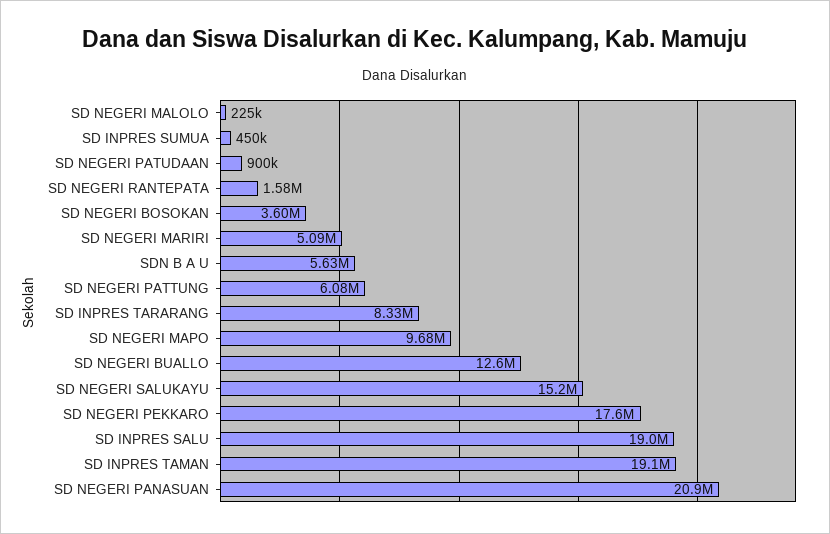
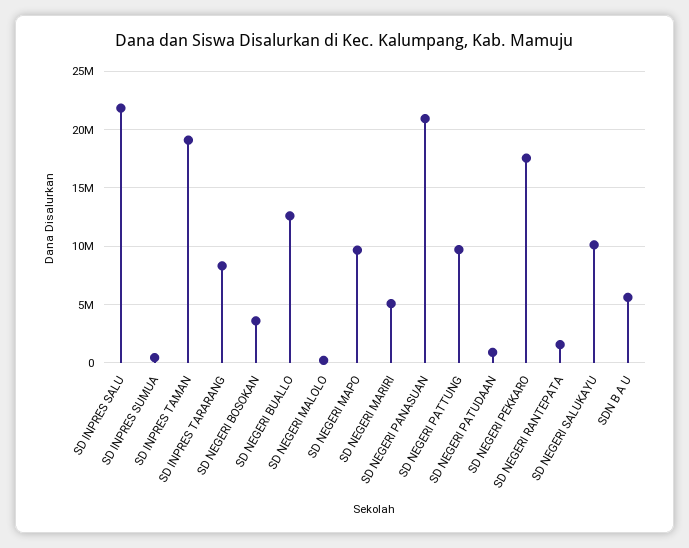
  {
    "SD NEGERI MALOLO": 225000,
    "SD INPRES SUMUA": 450000,
    "SD NEGERI PATUDAAN": 900000,
    "SD NEGERI RANTEPATA": 1580000,
    "SD NEGERI BOSOKAN": 3600000,
    "SD NEGERI MARIRI": 5090000,
    "SDN B A U": 5630000,
-   "SD NEGERI PATTUNG": 6080000,
+   "SD NEGERI PATTUNG": 10000000,
    "SD INPRES TARARANG": 8330000,
    "SD NEGERI MAPO": 9680000,
    "SD NEGERI BUALLO": 12600000,
-   "SD NEGERI SALUKAYU": 15200000,
+   "SD NEGERI SALUKAYU": 10000000,
    "SD NEGERI PEKKARO": 17600000,
-   "SD INPRES SALU": 19000000,
+   "SD INPRES SALU": 22000000,
    "SD INPRES TAMAN": 19100000,
    "SD NEGERI PANASUAN": 20900000
  }

